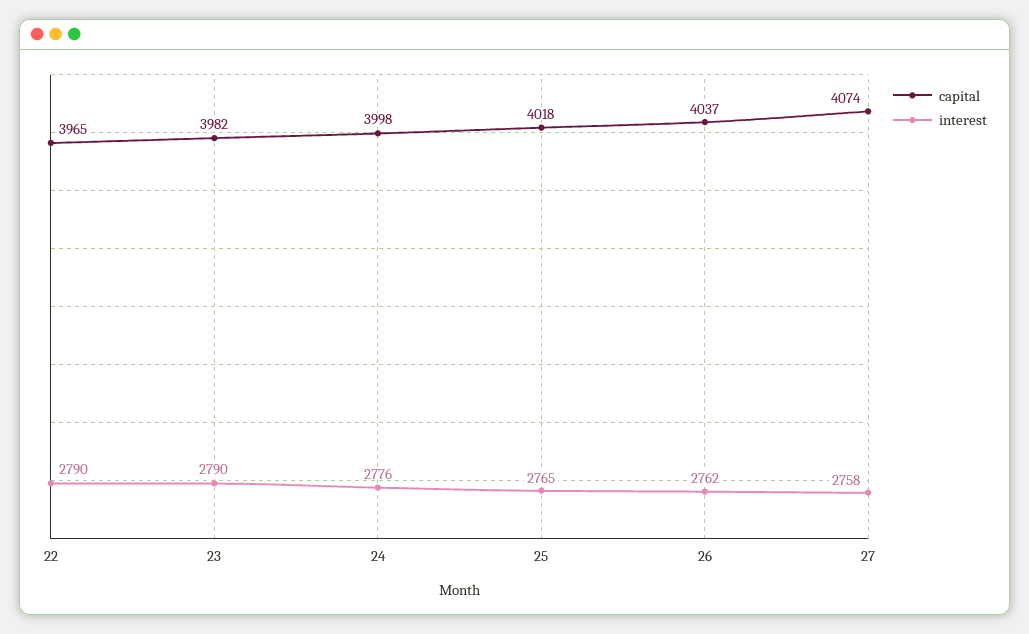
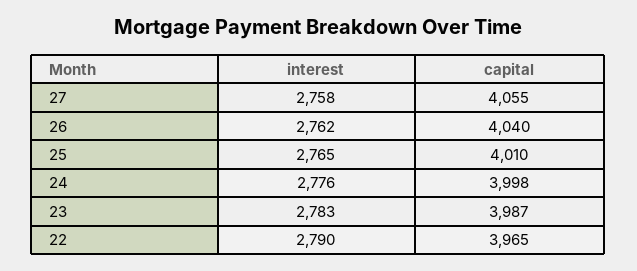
  {
    "capital": {
      "22": 3965,
-     "23": 3982,
+     "23": 3987,
      "24": 3998,
-     "25": 4018,
+     "25": 4010,
-     "26": 4037,
+     "26": 4040,
-     "27": 4074
+     "27": 4055
    },
    "interest": {
      "22": 2790,
-     "23": 2790,
+     "23": 2783,
      "24": 2776,
      "25": 2765,
      "26": 2762,
      "27": 2758
    }
  }

